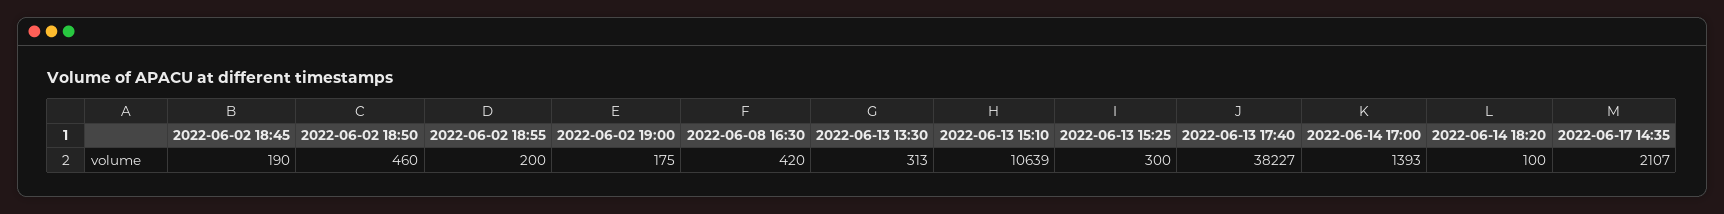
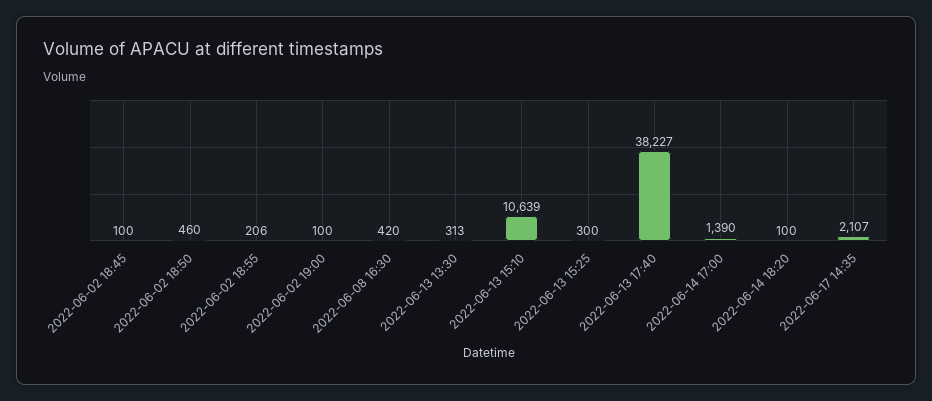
  {
-   "2022-06-02 18:45": 190,
+   "2022-06-02 18:45": 100,
    "2022-06-02 18:50": 460,
-   "2022-06-02 18:55": 200,
+   "2022-06-02 18:55": 206,
-   "2022-06-02 19:00": 175,
+   "2022-06-02 19:00": 100,
    "2022-06-08 16:30": 420,
    "2022-06-13 13:30": 313,
    "2022-06-13 15:10": 10639,
    "2022-06-13 15:25": 300,
    "2022-06-13 17:40": 38227,
-   "2022-06-14 17:00": 1393,
+   "2022-06-14 17:00": 1390,
    "2022-06-14 18:20": 100,
    "2022-06-17 14:35": 2107
  }

